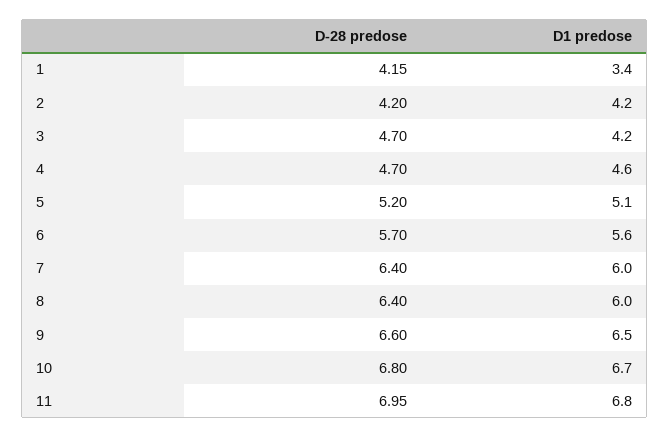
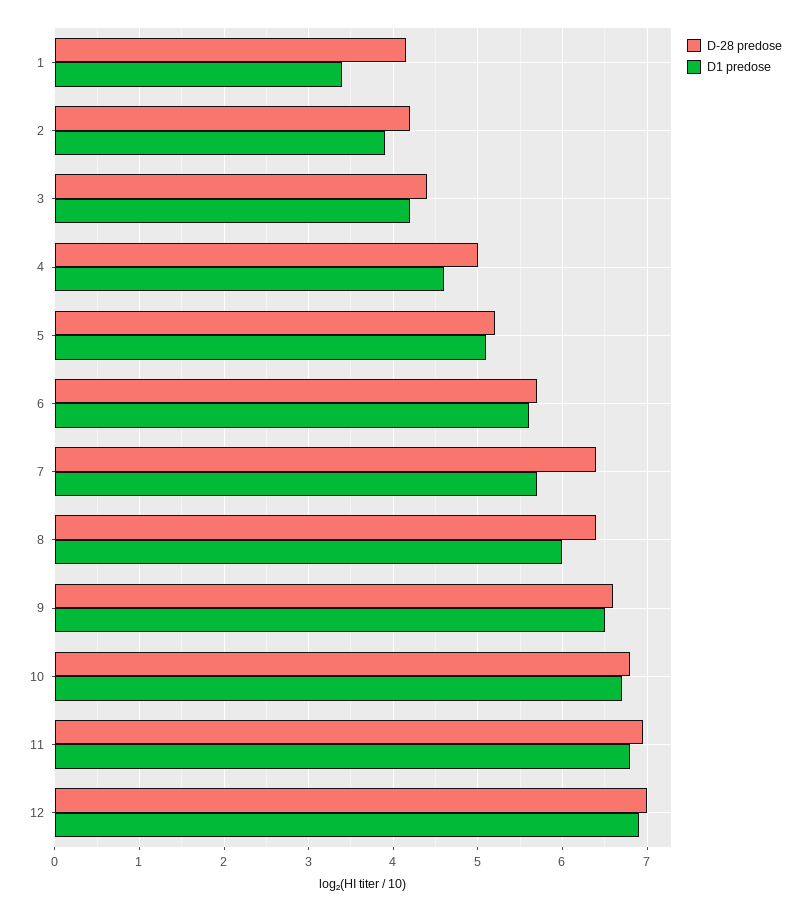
  {
    "D-28 predose": {
      "1": 4.15,
      "2": 4.2,
-     "3": 4.7,
+     "3": 4.4,
-     "4": 4.7,
+     "4": 5,
      "5": 5.2,
      "6": 5.7,
      "7": 6.4,
      "8": 6.4,
      "9": 6.6,
      "10": 6.8,
-     "11": 6.95
+     "11": 6.95,
+     "12": 7
    },
    "D1 predose": {
      "1": 3.4,
-     "2": 4.2,
+     "2": 3.9,
      "3": 4.2,
      "4": 4.6,
      "5": 5.1,
      "6": 5.6,
-     "7": 6,
+     "7": 5.7,
      "8": 6,
      "9": 6.5,
      "10": 6.7,
-     "11": 6.8
+     "11": 6.8,
+     "12": 6.9
    }
  }

